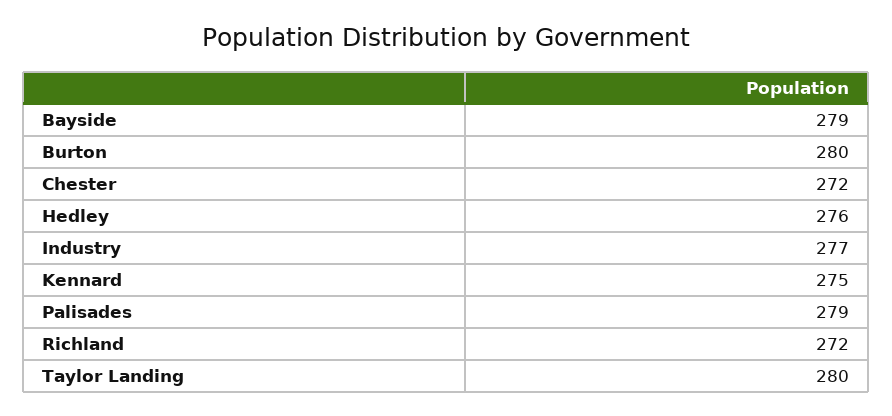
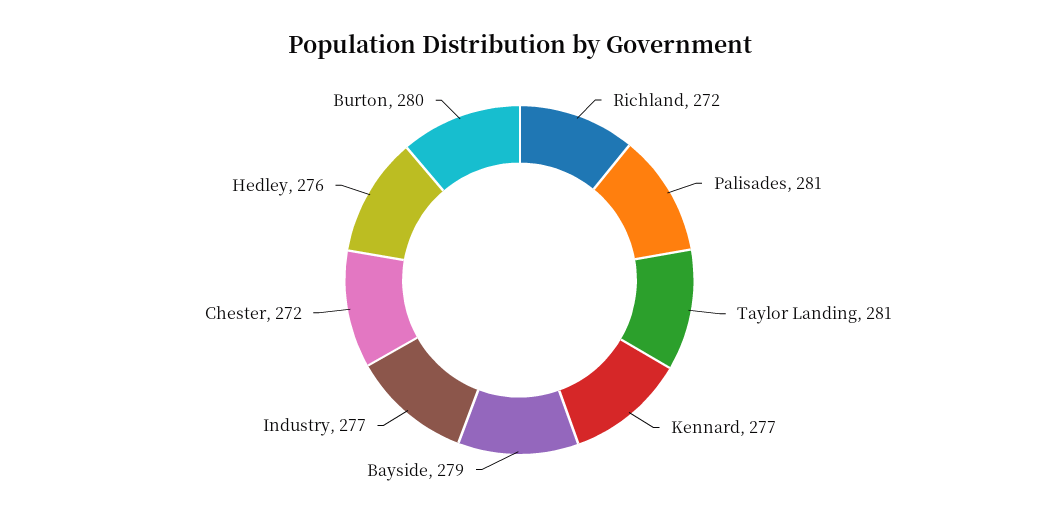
  {
    "Bayside": 279,
    "Burton": 280,
    "Chester": 272,
    "Hedley": 276,
    "Industry": 277,
-   "Kennard": 275,
+   "Kennard": 277,
-   "Palisades": 279,
+   "Palisades": 281,
    "Richland": 272,
-   "Taylor Landing": 280
+   "Taylor Landing": 281
  }

